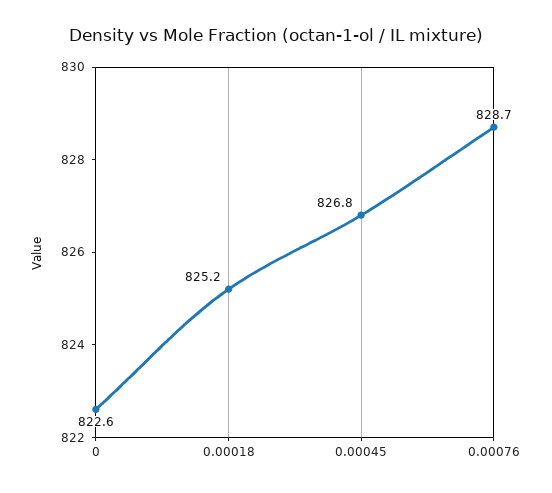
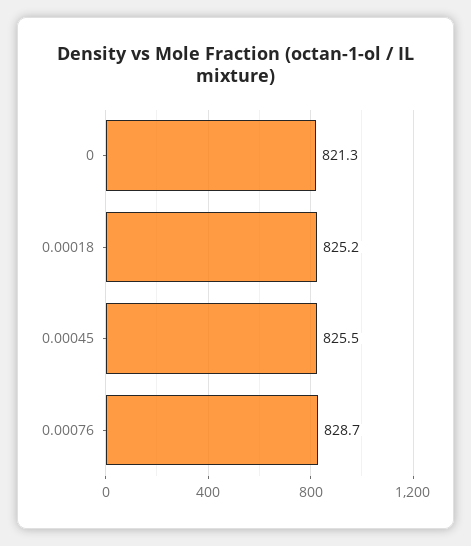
  {
-   "0": 822.6,
+   "0": 821.3,
    "0.00018": 825.2,
-   "0.00045": 826.8,
+   "0.00045": 825.5,
    "0.00076": 828.7
  }

